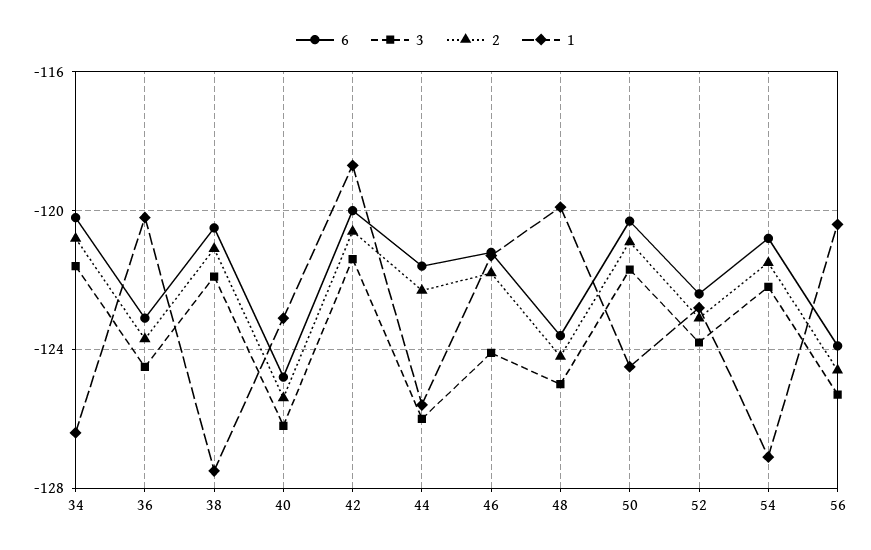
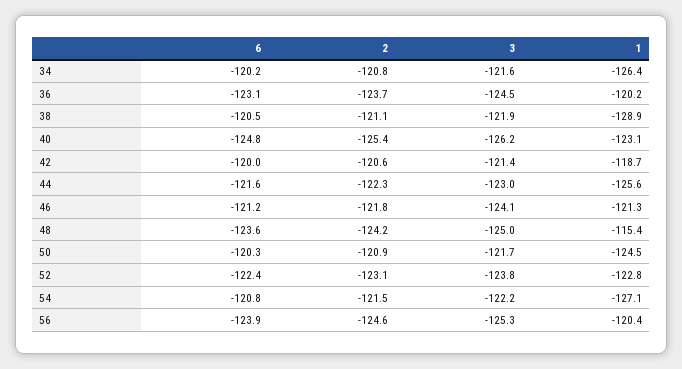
  {
    "6": {
      "34": -120.2,
      "36": -123.1,
      "38": -120.5,
      "40": -124.8,
      "42": -120,
      "44": -121.6,
      "46": -121.2,
      "48": -123.6,
      "50": -120.3,
      "52": -122.4,
      "54": -120.8,
      "56": -123.9
    },
    "3": {
      "34": -121.6,
      "36": -124.5,
      "38": -121.9,
      "40": -126.2,
      "42": -121.4,
-     "44": -126,
+     "44": -123,
      "46": -124.1,
      "48": -125,
      "50": -121.7,
      "52": -123.8,
      "54": -122.2,
      "56": -125.3
    },
    "2": {
      "34": -120.8,
      "36": -123.7,
      "38": -121.1,
      "40": -125.4,
      "42": -120.6,
      "44": -122.3,
      "46": -121.8,
      "48": -124.2,
      "50": -120.9,
      "52": -123.1,
      "54": -121.5,
      "56": -124.6
    },
    "1": {
      "34": -126.4,
      "36": -120.2,
-     "38": -127.5,
+     "38": -128.9,
      "40": -123.1,
      "42": -118.7,
      "44": -125.6,
      "46": -121.3,
-     "48": -120,
+     "48": -115.4,
      "50": -124.5,
      "52": -122.8,
      "54": -127.1,
      "56": -120.4
    }
  }

